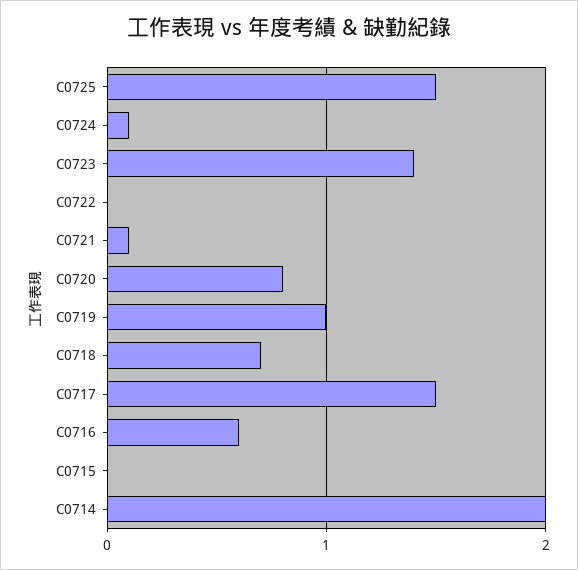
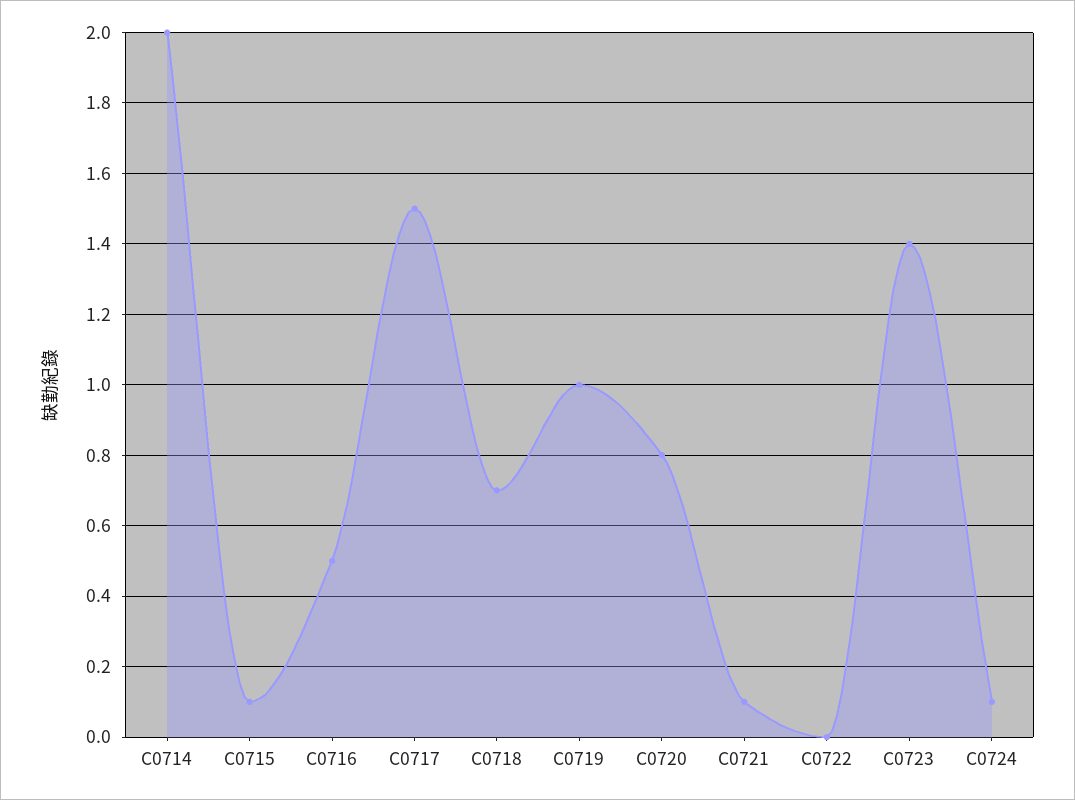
  {
-   "C0725": 1.5,
    "C0724": 0.1,
    "C0723": 1.4,
    "C0722": 0,
    "C0721": 0.1,
    "C0720": 0.8,
    "C0719": 1,
    "C0718": 0.7,
    "C0717": 1.5,
-   "C0716": 0.6,
+   "C0716": 0.5,
-   "C0715": 0,
+   "C0715": 0.1,
    "C0714": 2
  }

